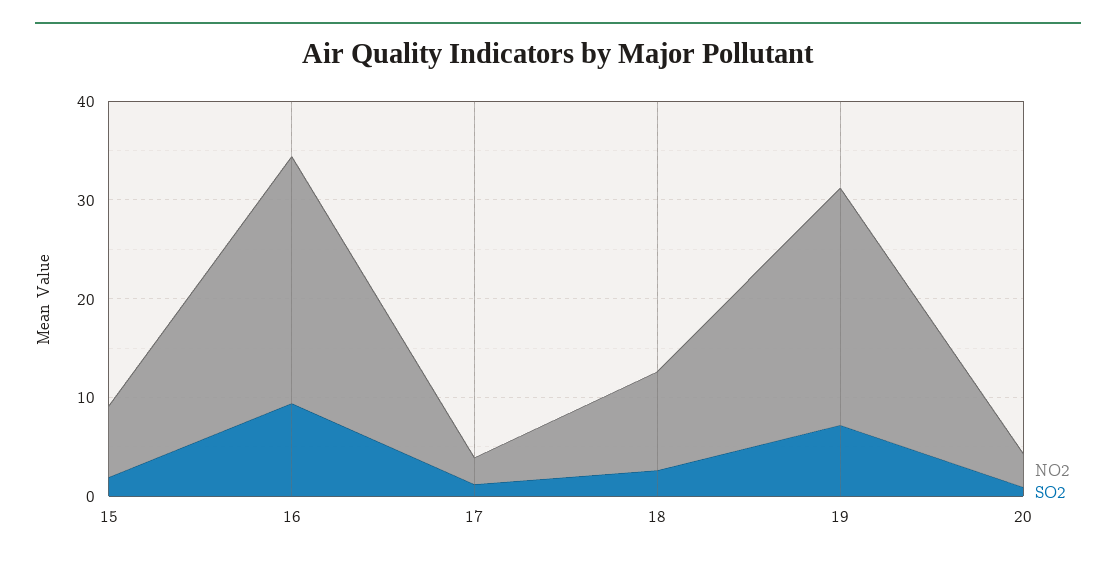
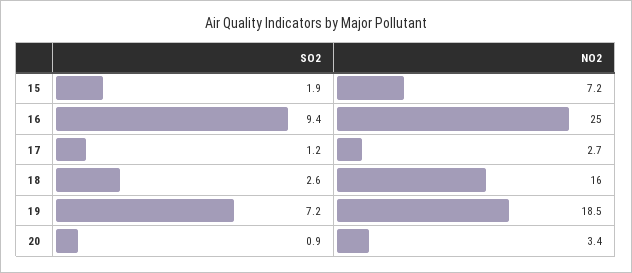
  {
    "NO2": {
      "15": 7.2,
      "16": 25,
      "17": 2.7,
-     "18": 10,
+     "18": 16,
-     "19": 24,
+     "19": 18.5,
      "20": 3.4
    },
    "SO2": {
      "15": 1.9,
      "16": 9.4,
      "17": 1.2,
      "18": 2.6,
      "19": 7.2,
      "20": 0.9
    }
  }

